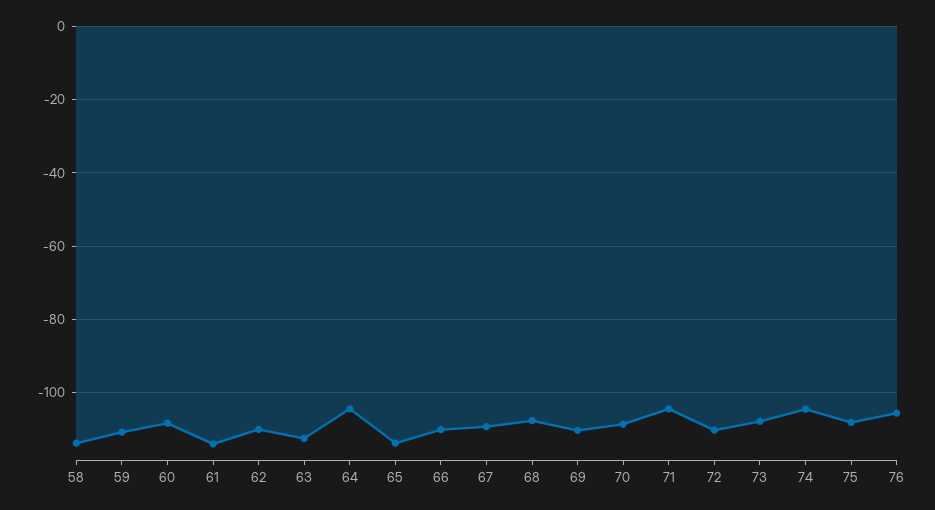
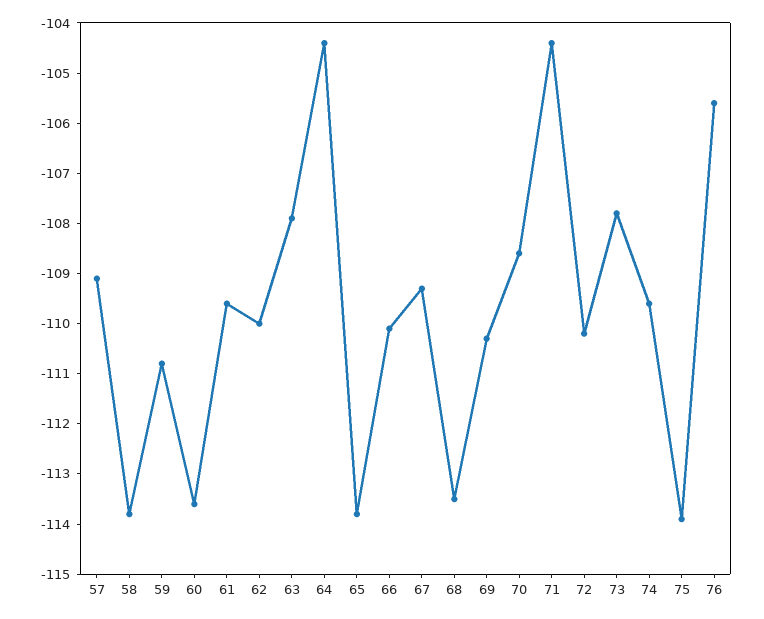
  {
    "58": -114,
    "59": -111,
-   "60": -108,
+   "60": -113.5,
-   "61": -114,
+   "61": -109.5,
    "62": -110,
-   "63": -112,
+   "63": -108,
    "64": -104.5,
    "65": -114,
    "66": -110,
    "67": -109.5,
-   "68": -108,
+   "68": -113.5,
    "69": -110.5,
    "70": -108.5,
    "71": -104.5,
    "72": -110,
    "73": -108,
-   "74": -104,
+   "74": -109.5,
-   "75": -108,
+   "75": -114,
-   "76": -105.5
+   "76": -105.5,
+   "57": -109
  }

